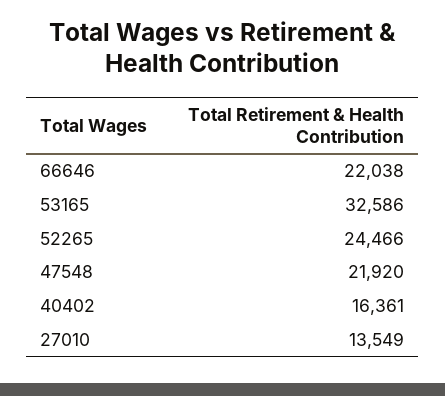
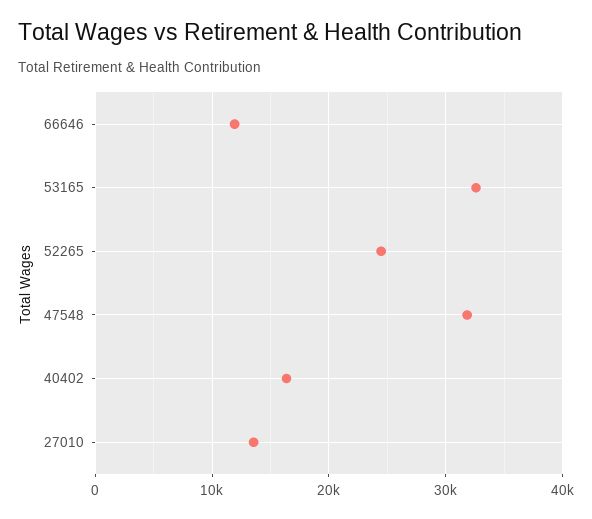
  {
-   "66646": 22038,
+   "66646": 12000,
    "53165": 32586,
    "52265": 24466,
-   "47548": 21920,
+   "47548": 32000,
    "40402": 16361,
    "27010": 13549
  }

